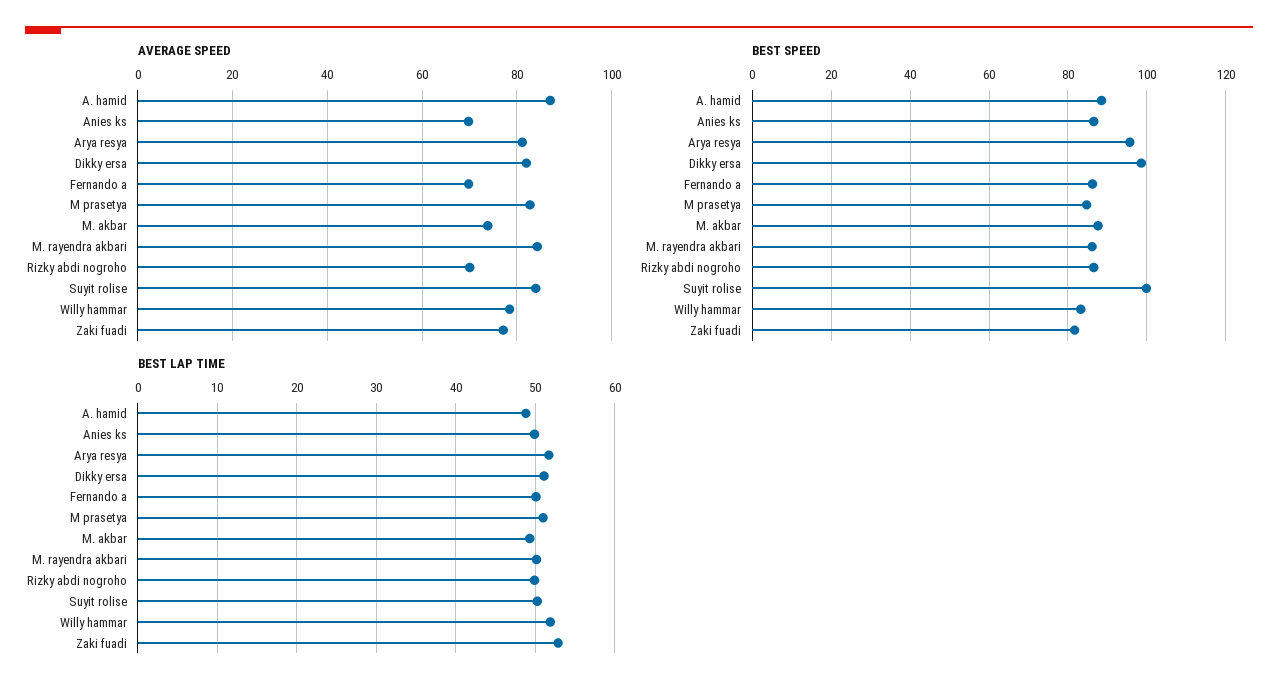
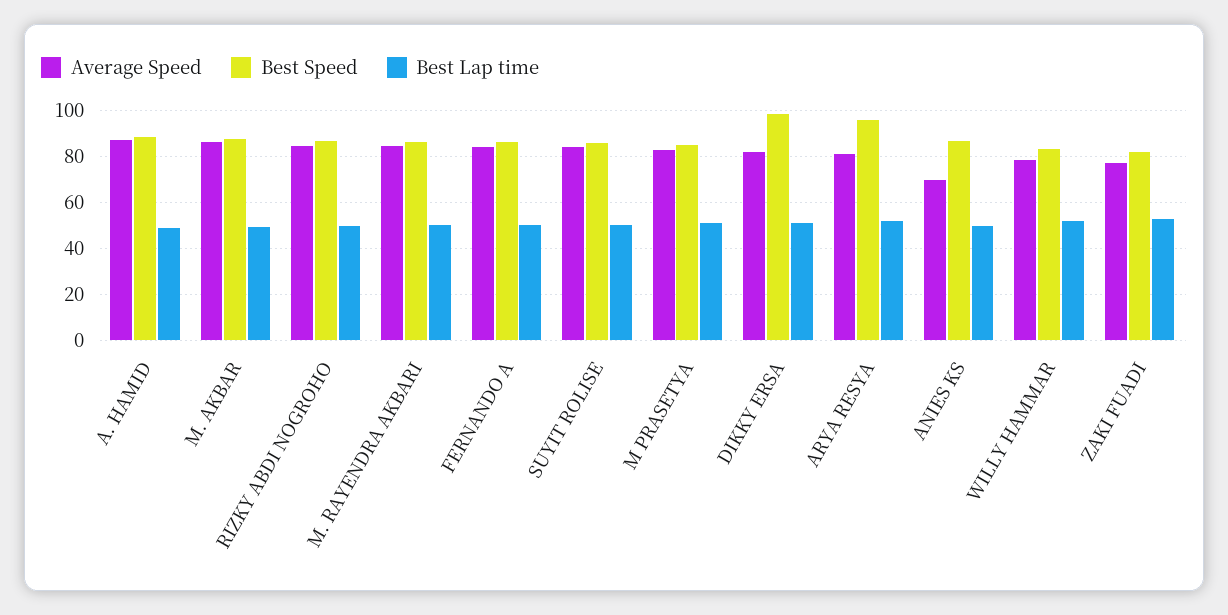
  {
    "AVERAGE SPEED": {
      "A. hamid": 88,
      "Anies ks": 70,
      "Arya resya": 82,
      "Dikky ersa": 82,
-     "Fernando a": 70,
+     "Fernando a": 85,
      "M prasetya": 82,
-     "M. akbar": 74,
+     "M. akbar": 85,
      "M. rayendra akbari": 84,
-     "Rizky abdi nogroho": 70,
+     "Rizky abdi nogroho": 85,
      "Suyit rolise": 84,
      "Willy hammar": 78,
      "Zaki fuadi": 78
    },
    "BEST SPEED": {
      "A. hamid": 88,
      "Anies ks": 86,
      "Arya resya": 96,
      "Dikky ersa": 98,
      "Fernando a": 86,
      "M prasetya": 84,
      "M. akbar": 88,
      "M. rayendra akbari": 86,
      "Rizky abdi nogroho": 86,
-     "Suyit rolise": 100,
+     "Suyit rolise": 85,
      "Willy hammar": 84,
      "Zaki fuadi": 82
    },
    "BEST LAP TIME": {
      "A. hamid": 49,
      "Anies ks": 50,
      "Arya resya": 52,
      "Dikky ersa": 51,
      "Fernando a": 50,
      "M prasetya": 51,
      "M. akbar": 49,
      "M. rayendra akbari": 50,
      "Rizky abdi nogroho": 50,
      "Suyit rolise": 50,
      "Willy hammar": 52,
      "Zaki fuadi": 53
    }
  }

